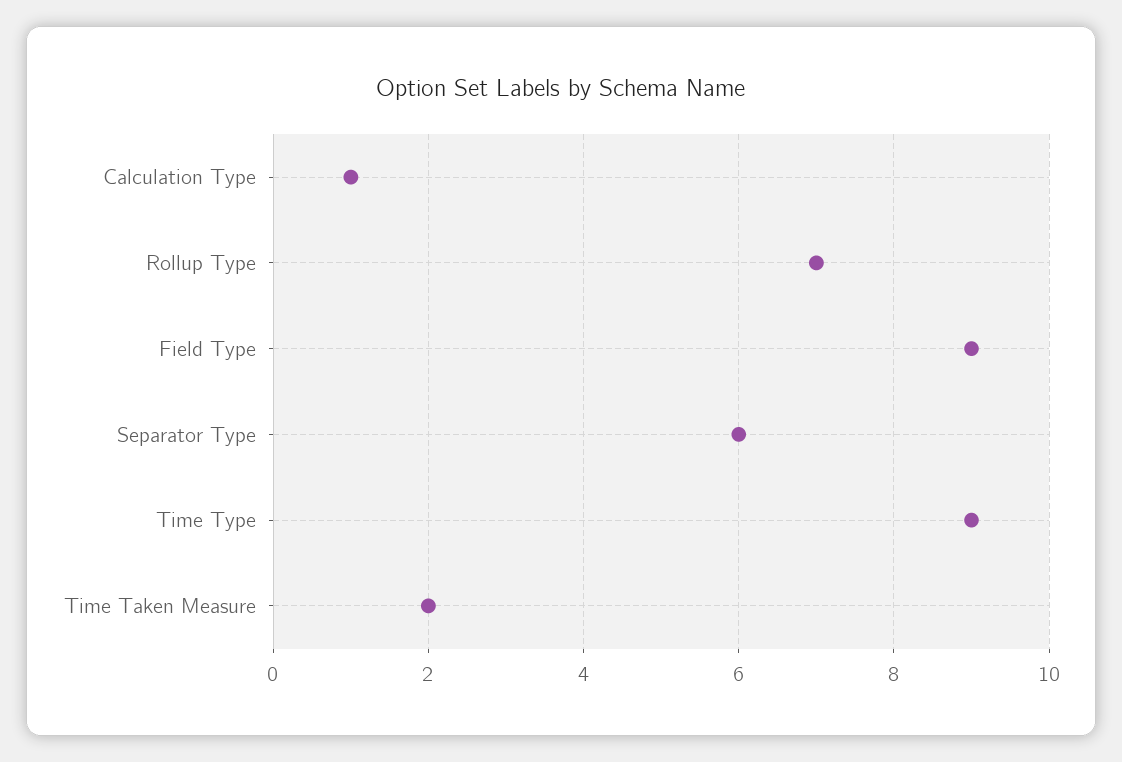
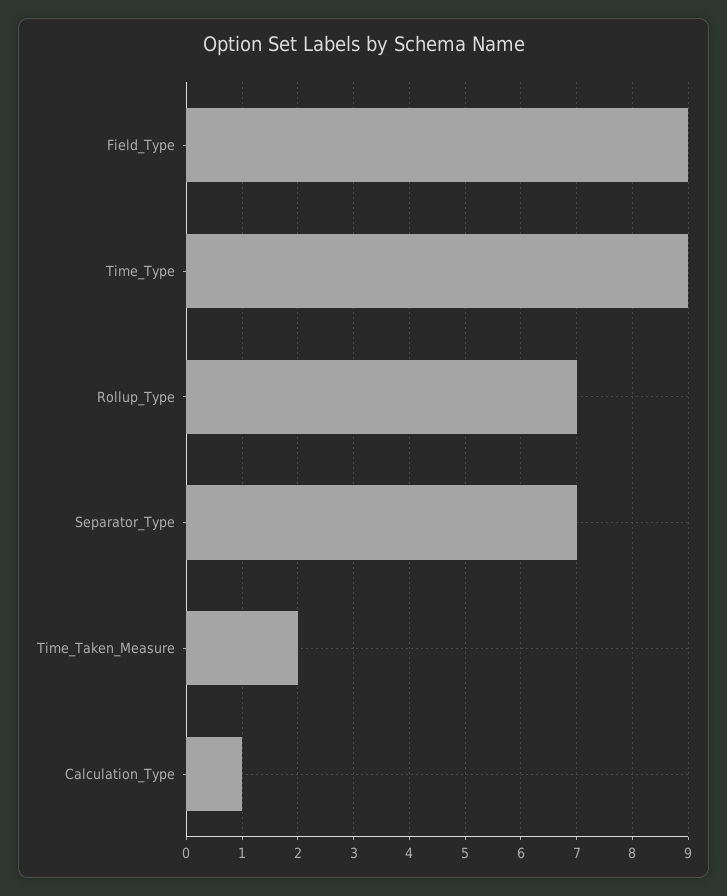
  {
    "Calculation Type": 1,
    "Rollup Type": 7,
    "Field Type": 9,
-   "Separator Type": 6,
+   "Separator Type": 7,
    "Time Type": 9,
    "Time Taken Measure": 2
  }

